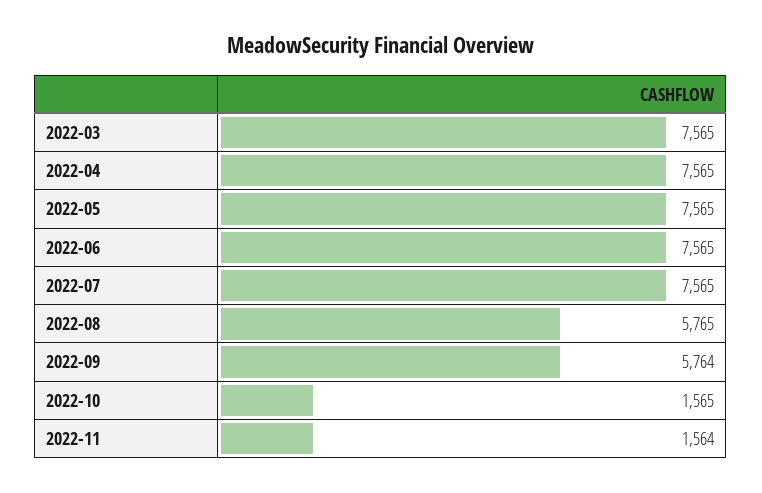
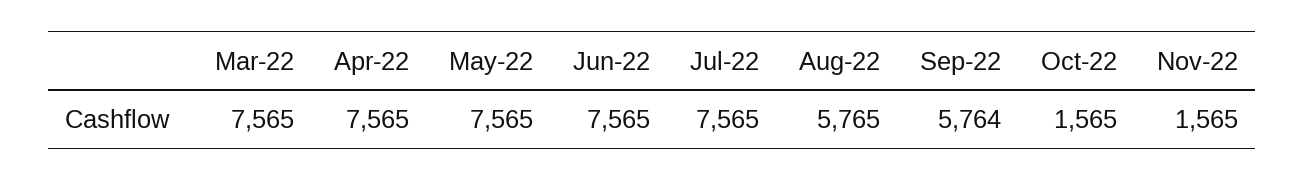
  {
    "2022-03": 7565,
    "2022-04": 7565,
    "2022-05": 7565,
    "2022-06": 7565,
    "2022-07": 7565,
    "2022-08": 5765,
    "2022-09": 5764,
    "2022-10": 1565,
-   "2022-11": 1564
+   "2022-11": 1565
  }

